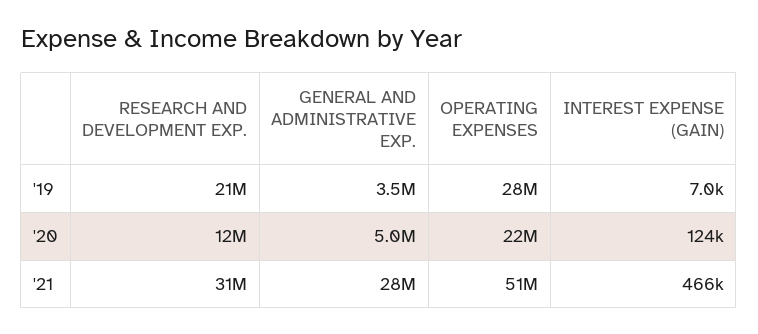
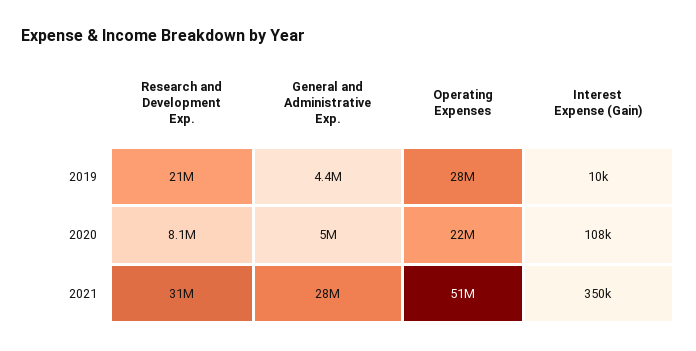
  {
    "RESEARCH AND DEVELOPMENT EXP.": {
      "'19": 21000000,
-     "'20": 12000000,
+     "'20": 8100000,
      "'21": 31000000
    },
    "GENERAL AND ADMINISTRATIVE EXP.": {
-     "'19": 3500000,
+     "'19": 4400000,
      "'20": 5000000,
      "'21": 28000000
    },
    "OPERATING EXPENSES": {
      "'19": 28000000,
      "'20": 22000000,
      "'21": 51000000
    },
    "INTEREST EXPENSE (GAIN)": {
-     "'19": 7000,
+     "'19": 10000,
-     "'20": 124000,
+     "'20": 108000,
-     "'21": 466000
+     "'21": 350000
    }
  }

